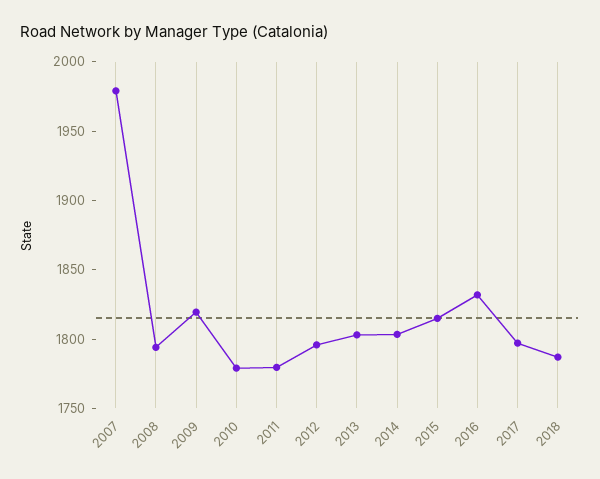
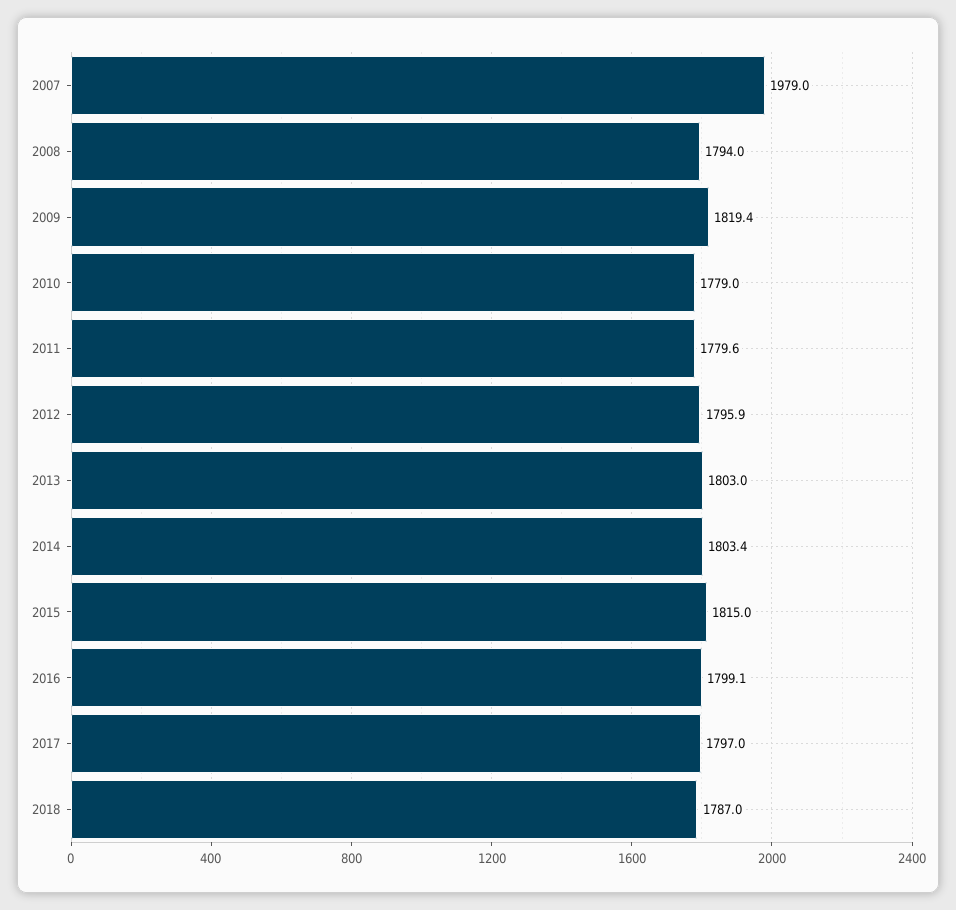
  {
    "2007": 1979,
    "2008": 1794,
    "2009": 1819.4,
    "2010": 1779,
    "2011": 1779.6,
    "2012": 1795.9,
    "2013": 1803,
    "2014": 1803.4,
    "2015": 1815,
-   "2016": 1830,
+   "2016": 1799.1,
    "2017": 1797,
    "2018": 1787
  }

